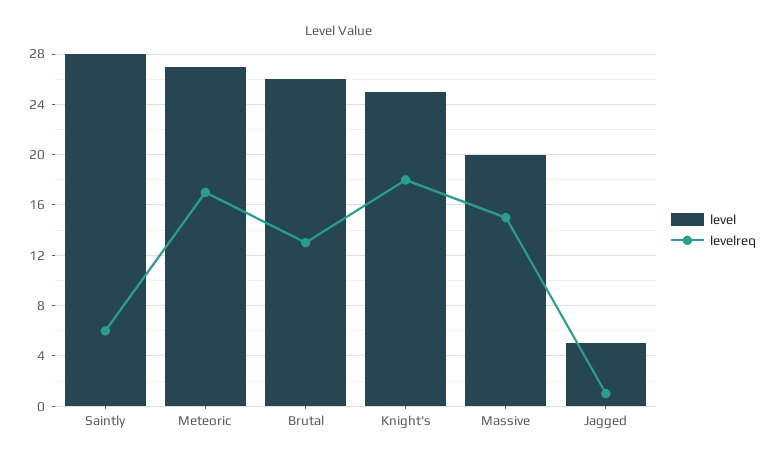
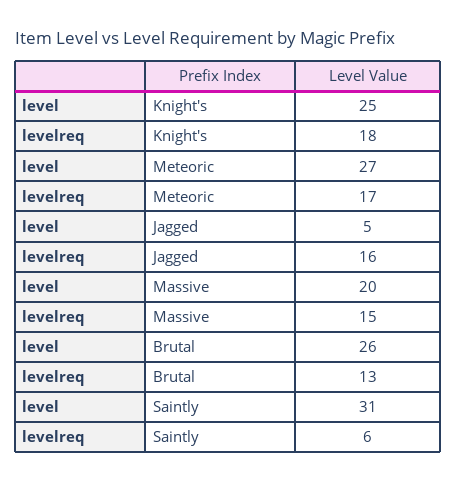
  {
    "level": {
-     "Saintly": 28,
+     "Saintly": 31,
      "Meteoric": 27,
      "Brutal": 26,
      "Knight's": 25,
      "Massive": 20,
      "Jagged": 5
    },
    "levelreq": {
      "Saintly": 6,
      "Meteoric": 17,
      "Brutal": 13,
      "Knight's": 18,
      "Massive": 15,
-     "Jagged": 1
+     "Jagged": 16
    }
  }

